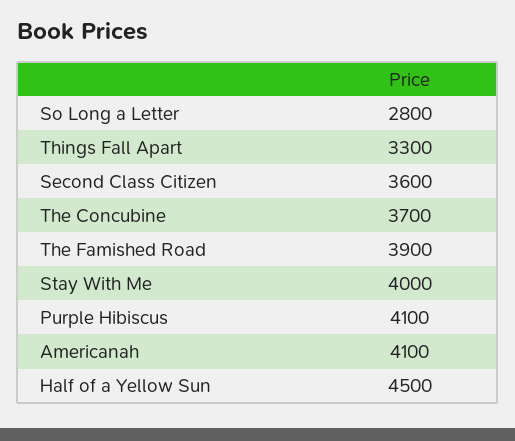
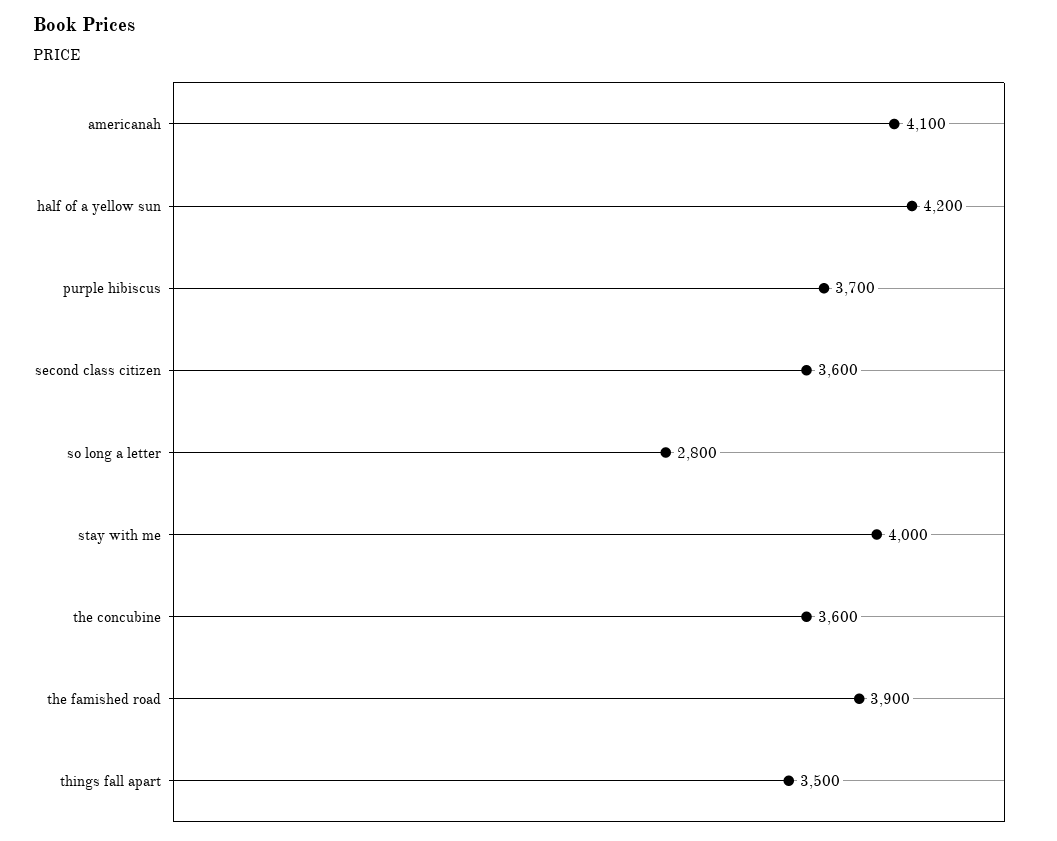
  {
    "So Long a Letter": 2800,
-   "Things Fall Apart": 3300,
+   "Things Fall Apart": 3500,
    "Second Class Citizen": 3600,
-   "The Concubine": 3700,
+   "The Concubine": 3600,
    "The Famished Road": 3900,
    "Stay With Me": 4000,
-   "Purple Hibiscus": 4100,
+   "Purple Hibiscus": 3700,
    "Americanah": 4100,
-   "Half of a Yellow Sun": 4500
+   "Half of a Yellow Sun": 4200
  }

